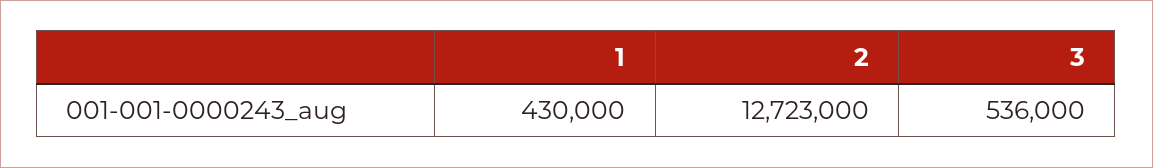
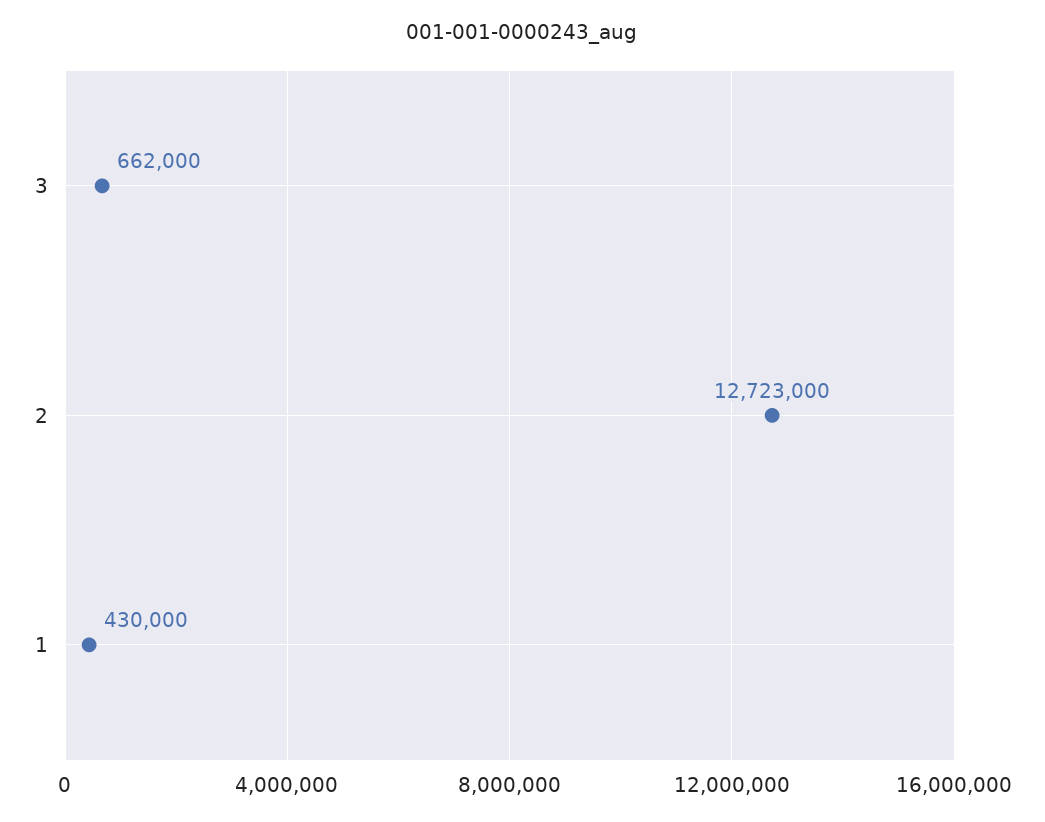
  {
    "1": 430000,
    "2": 12723000,
-   "3": 536000
+   "3": 662000
  }

